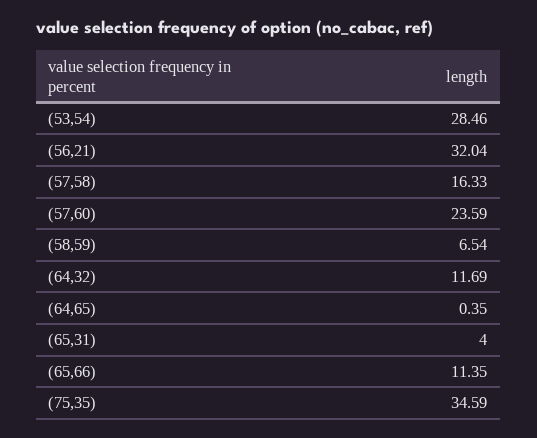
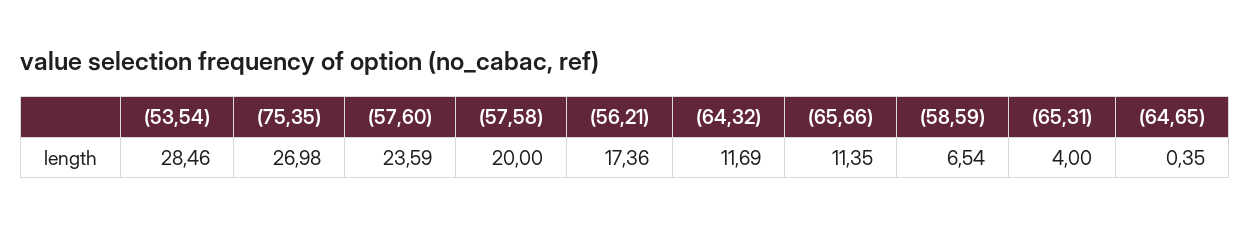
  {
    "(53,54)": 28.46,
-   "(56,21)": 32.04,
+   "(56,21)": 17.36,
-   "(57,58)": 16.33,
+   "(57,58)": 20,
    "(57,60)": 23.59,
    "(58,59)": 6.54,
    "(64,32)": 11.69,
    "(64,65)": 0.35,
    "(65,31)": 4,
    "(65,66)": 11.35,
-   "(75,35)": 34.59
+   "(75,35)": 26.98
  }

